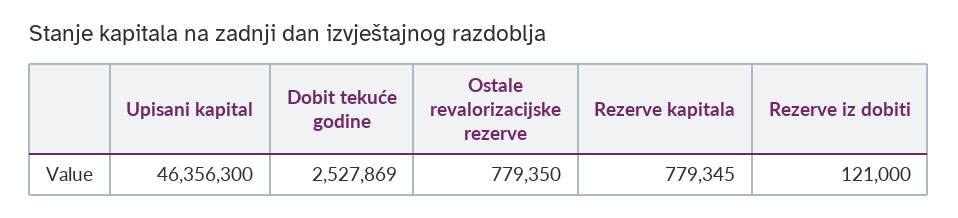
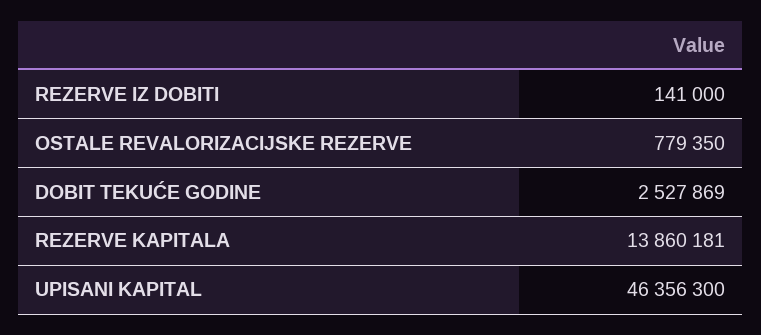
  {
    "Upisani kapital": 46356300,
    "Dobit tekuće godine": 2527869,
    "Ostale revalorizacijske rezerve": 779350,
-   "Rezerve kapitala": 779345,
+   "Rezerve kapitala": 13860181,
-   "Rezerve iz dobiti": 121000
+   "Rezerve iz dobiti": 141000
  }

